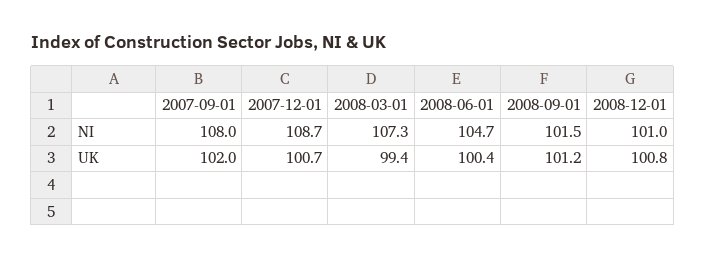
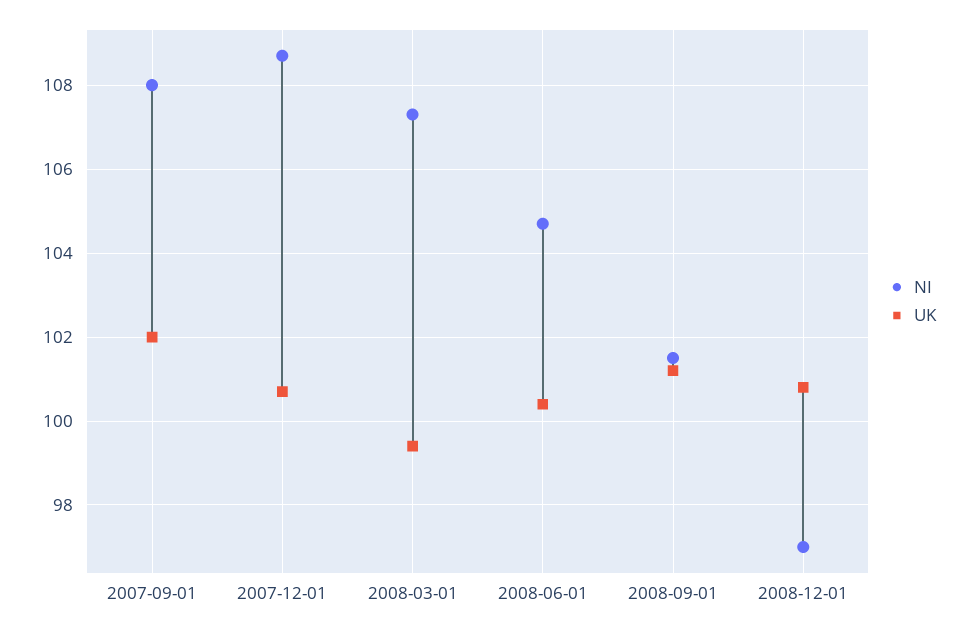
  {
    "NI": {
      "2007-09-01": 108,
      "2007-12-01": 108.7,
      "2008-03-01": 107.3,
      "2008-06-01": 104.7,
      "2008-09-01": 101.5,
-     "2008-12-01": 101
+     "2008-12-01": 97
    },
    "UK": {
      "2007-09-01": 102,
      "2007-12-01": 100.7,
      "2008-03-01": 99.4,
      "2008-06-01": 100.4,
      "2008-09-01": 101.2,
      "2008-12-01": 100.8
    }
  }

